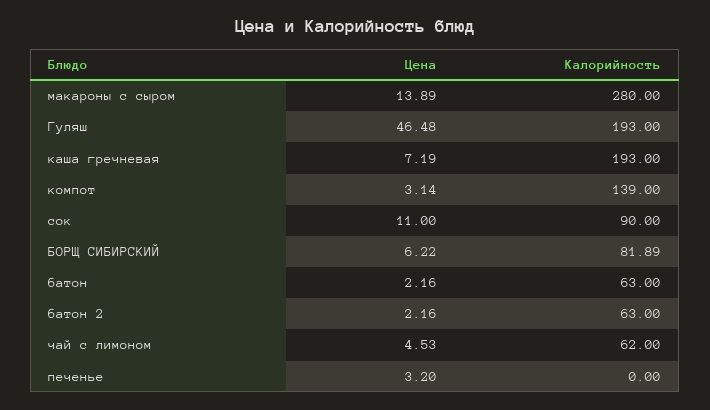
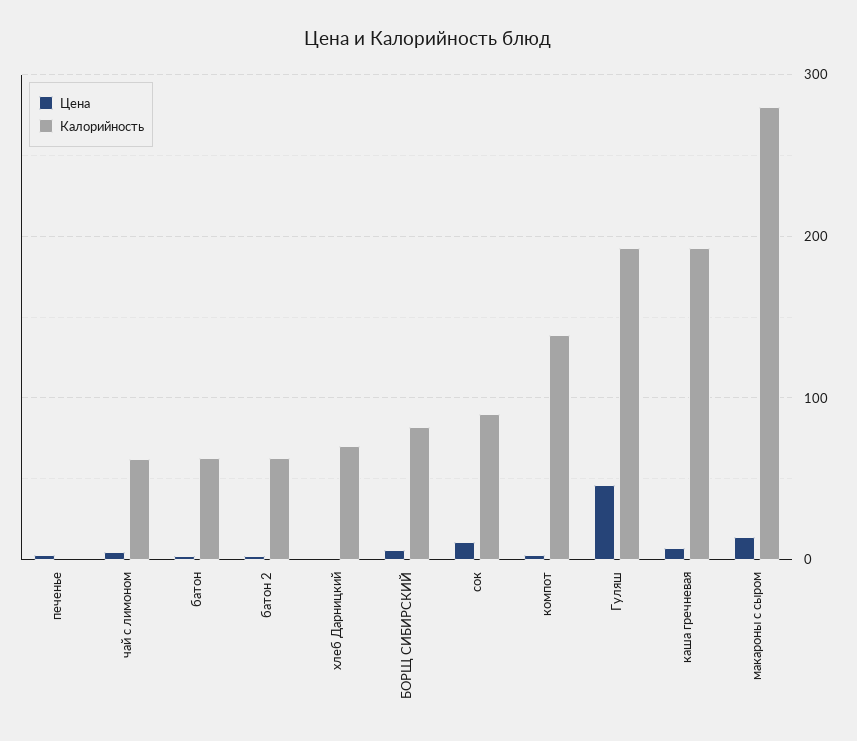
  {
    "Цена": {
      "макароны с сыром": 13.89,
      "Гуляш": 46.48,
      "каша гречневая": 7.19,
      "компот": 3.14,
      "сок": 11,
      "БОРЩ СИБИРСКИЙ": 6.22,
      "батон": 2.16,
      "батон 2": 2.16,
      "чай с лимоном": 4.53,
-     "печенье": 3.2
+     "печенье": 3.2,
+     "хлеб Дарницкий": 0
    },
    "Калорийность": {
      "макароны с сыром": 280,
      "Гуляш": 193,
      "каша гречневая": 193,
      "компот": 139,
      "сок": 90,
      "БОРЩ СИБИРСКИЙ": 81.89,
      "батон": 63,
      "батон 2": 63,
      "чай с лимоном": 62,
-     "печенье": 0
+     "печенье": 0,
+     "хлеб Дарницкий": 70
    }
  }

